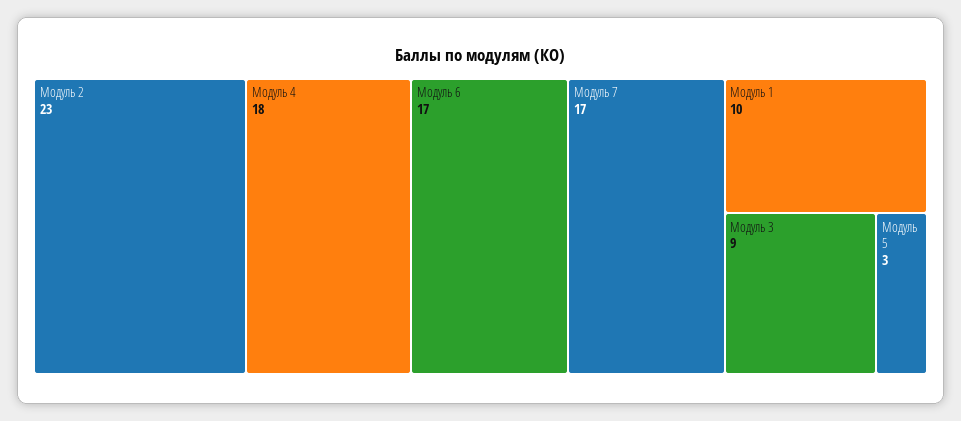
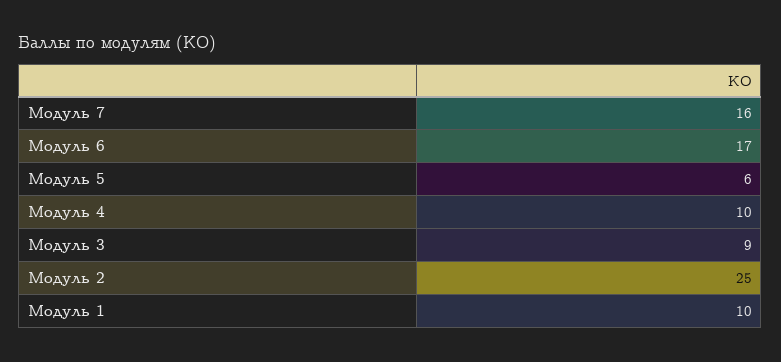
  {
-   "Модуль 2": 23,
+   "Модуль 2": 25,
-   "Модуль 4": 18,
+   "Модуль 4": 10,
    "Модуль 6": 17,
-   "Модуль 7": 17,
+   "Модуль 7": 16,
    "Модуль 1": 10,
    "Модуль 3": 9,
-   "Модуль 5": 3
+   "Модуль 5": 6
  }

